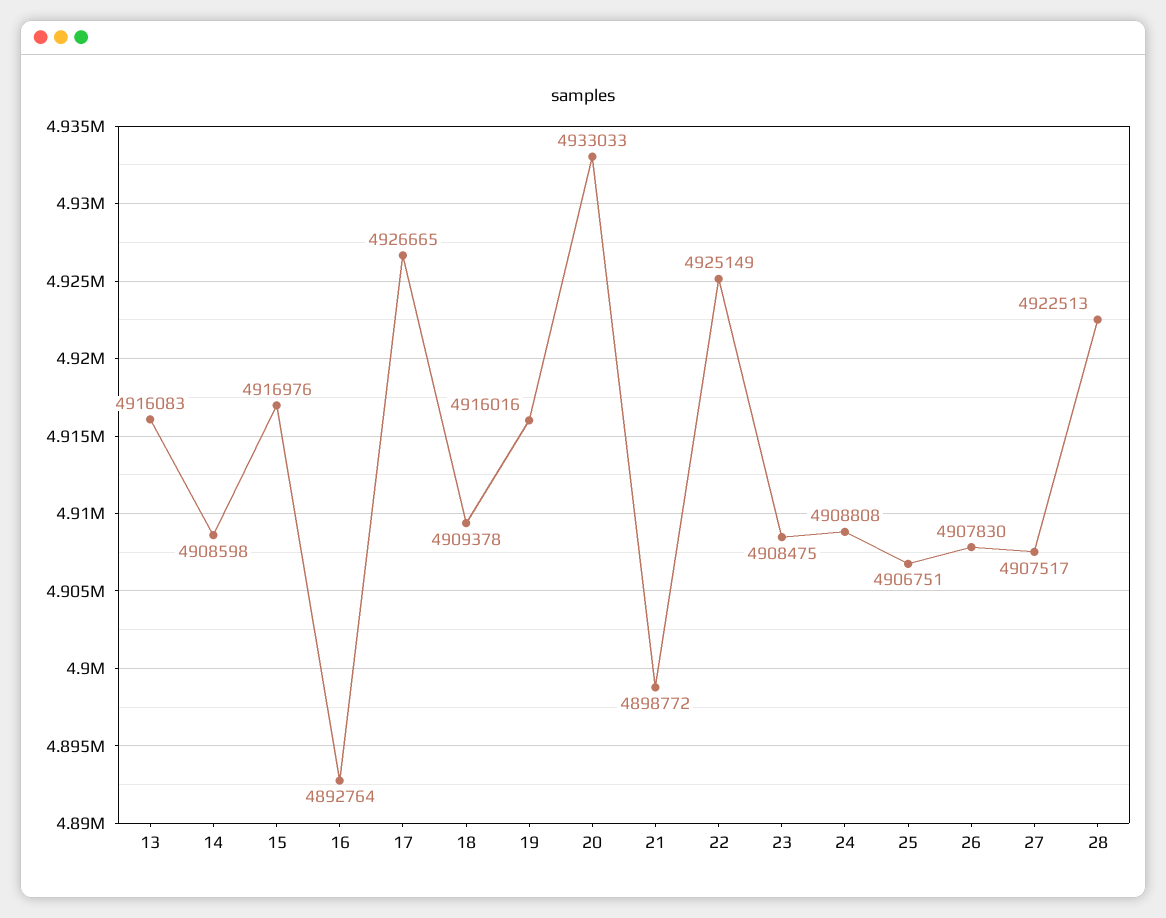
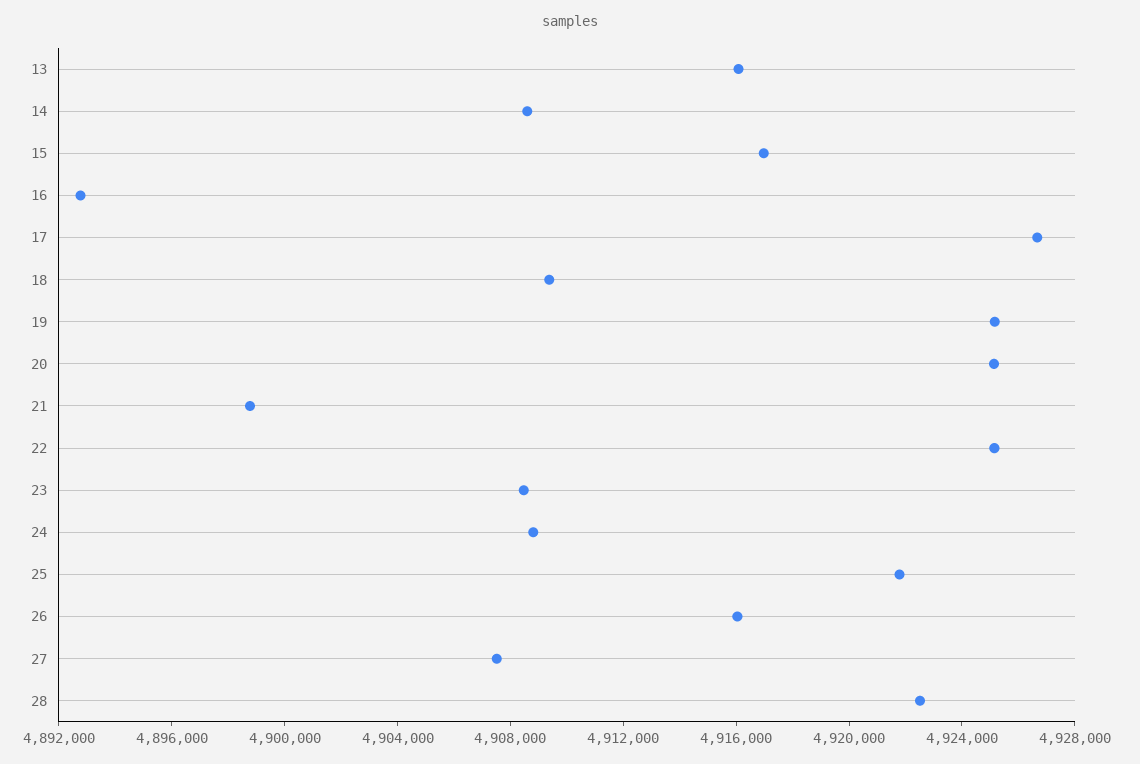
  {
    "13": 4916083,
    "14": 4908598,
    "15": 4916976,
    "16": 4892764,
    "17": 4926665,
    "18": 4909378,
-   "19": 4916016,
+   "19": 4925000,
-   "20": 4933033,
+   "20": 4925000,
    "21": 4898772,
    "22": 4925149,
    "23": 4908475,
    "24": 4908808,
-   "25": 4906751,
+   "25": 4922000,
-   "26": 4907830,
+   "26": 4916000,
    "27": 4907517,
    "28": 4922513
  }

